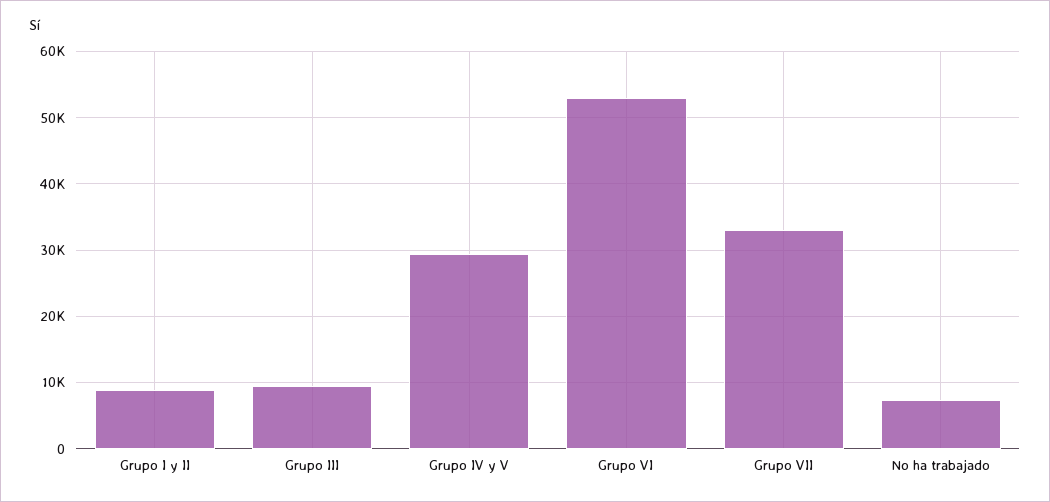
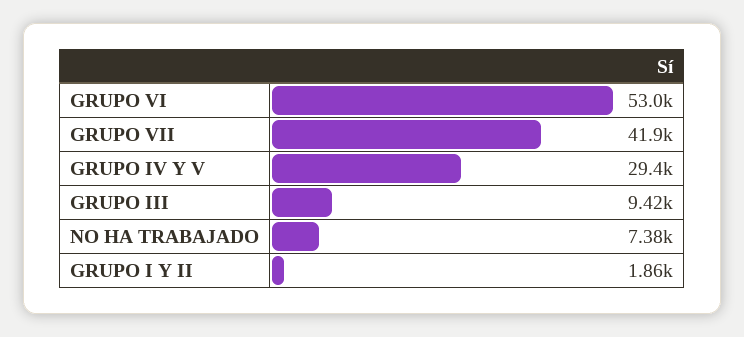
  {
-   "Grupo I y II": 9000,
+   "Grupo I y II": 1860,
    "Grupo III": 9420,
    "Grupo IV y V": 29400,
    "Grupo VI": 53000,
-   "Grupo VII": 33000,
+   "Grupo VII": 41900,
    "No ha trabajado": 7380
  }

